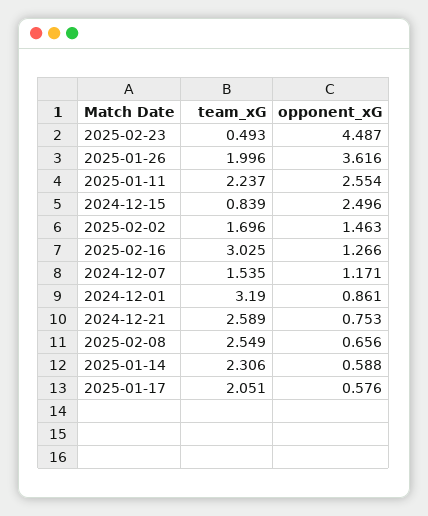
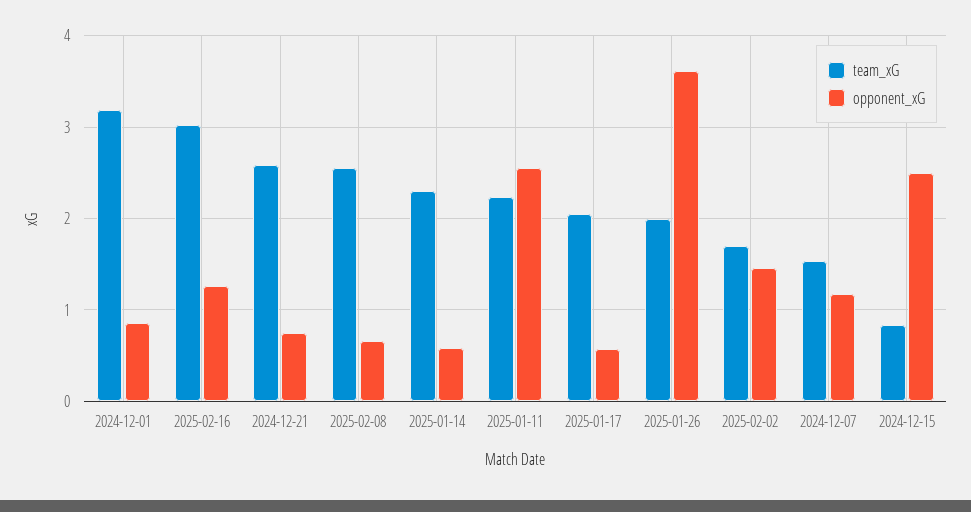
  {
    "team_xG": {
-     "2025-02-23": 0.493,
      "2025-01-26": 1.996,
      "2025-01-11": 2.237,
      "2024-12-15": 0.839,
      "2025-02-02": 1.696,
      "2025-02-16": 3.025,
      "2024-12-07": 1.535,
      "2024-12-01": 3.19,
      "2024-12-21": 2.589,
      "2025-02-08": 2.549,
      "2025-01-14": 2.306,
      "2025-01-17": 2.051
    },
    "opponent_xG": {
-     "2025-02-23": 4.487,
      "2025-01-26": 3.616,
      "2025-01-11": 2.554,
      "2024-12-15": 2.496,
      "2025-02-02": 1.463,
      "2025-02-16": 1.266,
      "2024-12-07": 1.171,
      "2024-12-01": 0.861,
      "2024-12-21": 0.753,
      "2025-02-08": 0.656,
      "2025-01-14": 0.588,
      "2025-01-17": 0.576
    }
  }

